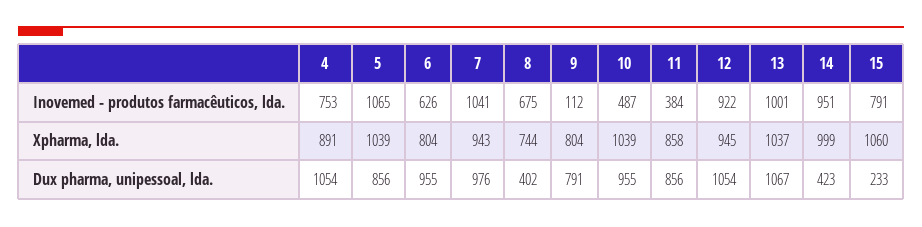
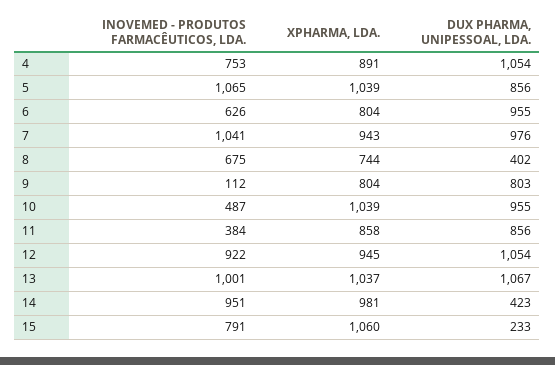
  {
    "4": {
      "Inovemed - produtos farmacêuticos, lda.": 753,
      "Xpharma, lda.": 891,
      "Dux pharma, unipessoal, lda.": 1054
    },
    "5": {
      "Inovemed - produtos farmacêuticos, lda.": 1065,
      "Xpharma, lda.": 1039,
      "Dux pharma, unipessoal, lda.": 856
    },
    "6": {
      "Inovemed - produtos farmacêuticos, lda.": 626,
      "Xpharma, lda.": 804,
      "Dux pharma, unipessoal, lda.": 955
    },
    "7": {
      "Inovemed - produtos farmacêuticos, lda.": 1041,
      "Xpharma, lda.": 943,
      "Dux pharma, unipessoal, lda.": 976
    },
    "8": {
      "Inovemed - produtos farmacêuticos, lda.": 675,
      "Xpharma, lda.": 744,
      "Dux pharma, unipessoal, lda.": 402
    },
    "9": {
      "Inovemed - produtos farmacêuticos, lda.": 112,
      "Xpharma, lda.": 804,
-     "Dux pharma, unipessoal, lda.": 791
+     "Dux pharma, unipessoal, lda.": 803
    },
    "10": {
      "Inovemed - produtos farmacêuticos, lda.": 487,
      "Xpharma, lda.": 1039,
      "Dux pharma, unipessoal, lda.": 955
    },
    "11": {
      "Inovemed - produtos farmacêuticos, lda.": 384,
      "Xpharma, lda.": 858,
      "Dux pharma, unipessoal, lda.": 856
    },
    "12": {
      "Inovemed - produtos farmacêuticos, lda.": 922,
      "Xpharma, lda.": 945,
      "Dux pharma, unipessoal, lda.": 1054
    },
    "13": {
      "Inovemed - produtos farmacêuticos, lda.": 1001,
      "Xpharma, lda.": 1037,
      "Dux pharma, unipessoal, lda.": 1067
    },
    "14": {
      "Inovemed - produtos farmacêuticos, lda.": 951,
-     "Xpharma, lda.": 999,
+     "Xpharma, lda.": 981,
      "Dux pharma, unipessoal, lda.": 423
    },
    "15": {
      "Inovemed - produtos farmacêuticos, lda.": 791,
      "Xpharma, lda.": 1060,
      "Dux pharma, unipessoal, lda.": 233
    }
  }

